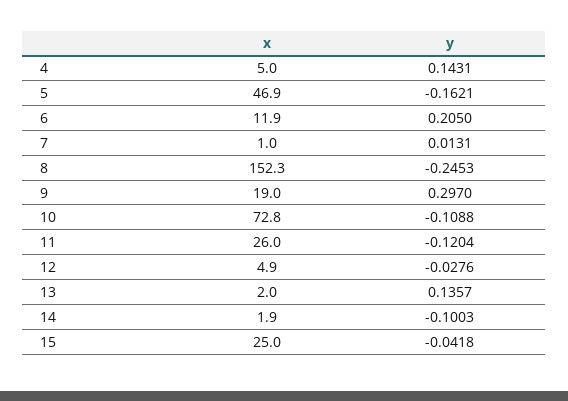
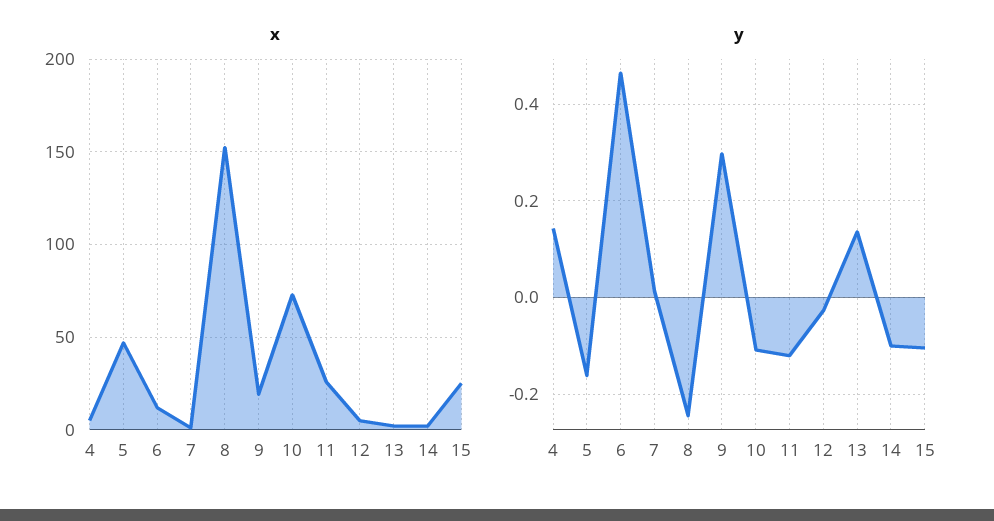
  {
    "x": {
      "4": 5,
      "5": 46.9,
      "6": 11.9,
      "7": 1,
      "8": 152.3,
      "9": 19,
      "10": 72.8,
      "11": 26,
      "12": 4.9,
      "13": 2,
      "14": 1.9,
      "15": 25
    },
    "y": {
      "4": 0.1431,
      "5": -0.1621,
-     "6": 0.205,
+     "6": 0.46,
      "7": 0.0131,
      "8": -0.2453,
      "9": 0.297,
      "10": -0.1088,
      "11": -0.1204,
      "12": -0.0276,
      "13": 0.1357,
      "14": -0.1003,
-     "15": -0.0418
+     "15": -0.1
    }
  }

